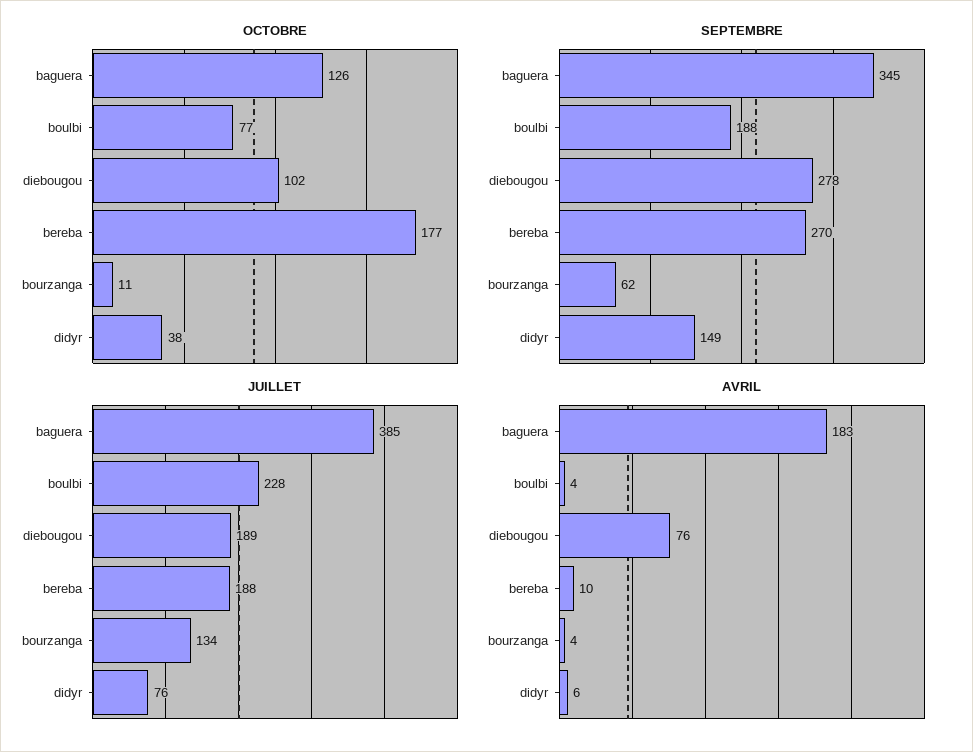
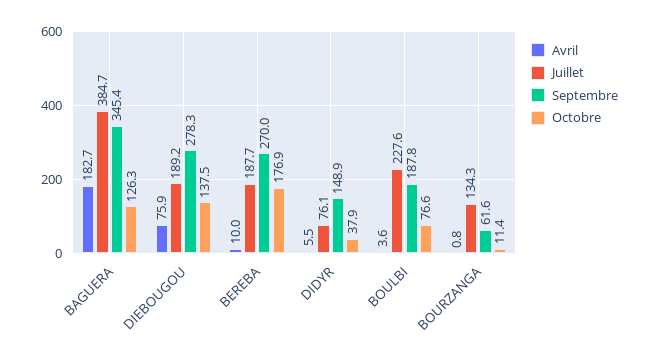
  {
    "OCTOBRE": {
      "baguera": 126.3,
      "boulbi": 76.6,
-     "diebougou": 102,
+     "diebougou": 137.5,
      "bereba": 176.9,
      "bourzanga": 11.4,
      "didyr": 37.9
    },
    "SEPTEMBRE": {
      "baguera": 345.4,
      "boulbi": 187.8,
      "diebougou": 278.3,
      "bereba": 270,
      "bourzanga": 61.6,
      "didyr": 148.9
    },
    "JUILLET": {
      "baguera": 384.7,
      "boulbi": 227.6,
      "diebougou": 189.2,
      "bereba": 187.7,
      "bourzanga": 134.3,
      "didyr": 76.1
    },
    "AVRIL": {
      "baguera": 182.7,
      "boulbi": 3.6,
      "diebougou": 75.9,
      "bereba": 10,
-     "bourzanga": 4,
+     "bourzanga": 0.8,
      "didyr": 5.5
    }
  }

